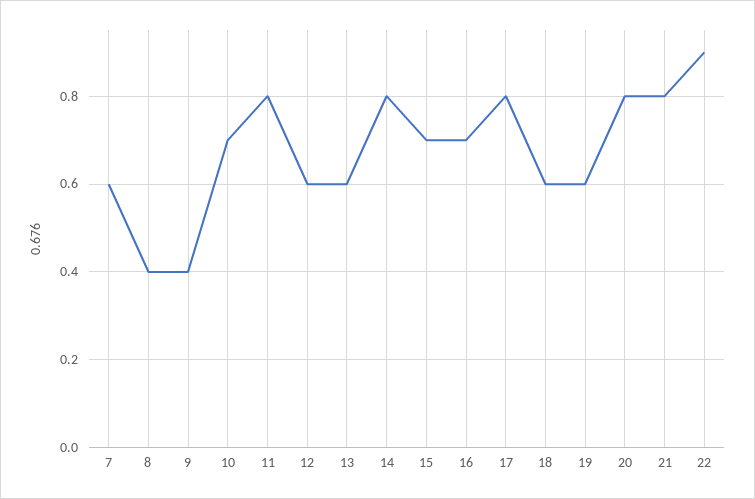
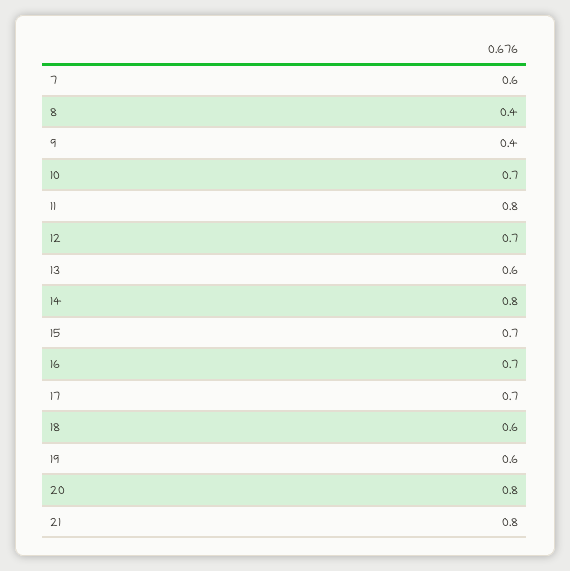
  {
    "7": 0.6,
    "8": 0.4,
    "9": 0.4,
    "10": 0.7,
    "11": 0.8,
-   "12": 0.6,
+   "12": 0.7,
    "13": 0.6,
    "14": 0.8,
    "15": 0.7,
    "16": 0.7,
-   "17": 0.8,
+   "17": 0.7,
    "18": 0.6,
    "19": 0.6,
    "20": 0.8,
-   "21": 0.8,
+   "21": 0.8
-   "22": 0.9
  }

